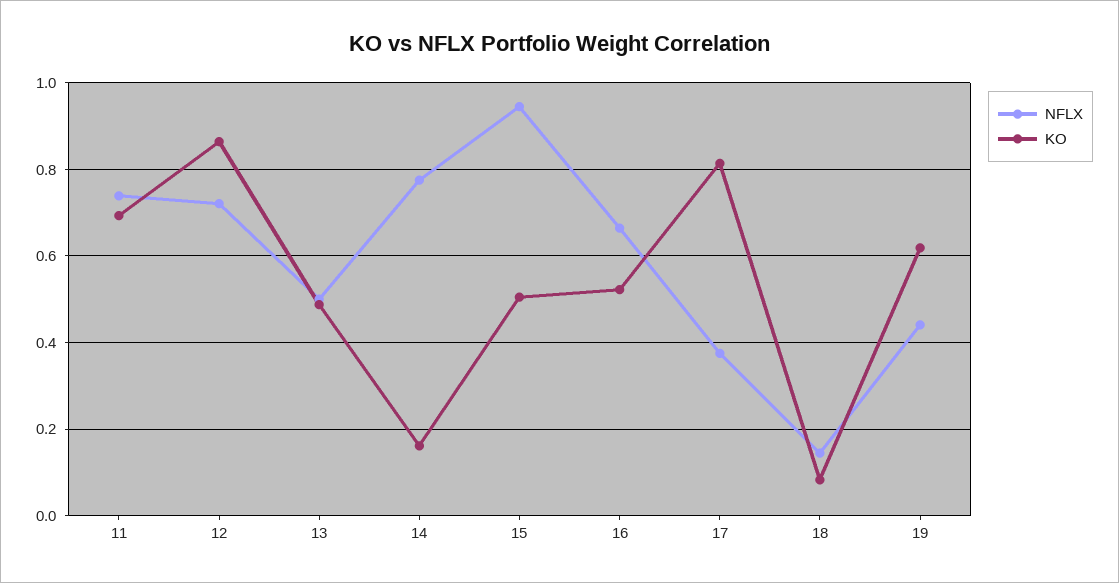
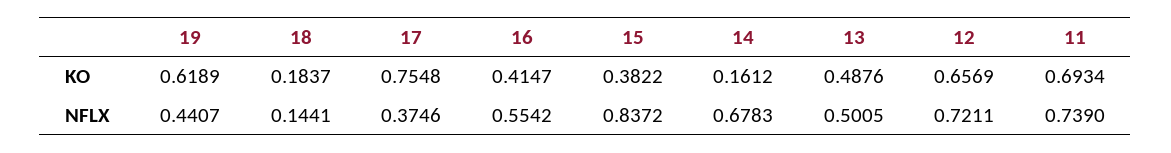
  {
    "NFLX": {
      "11": 0.739,
      "12": 0.7211,
      "13": 0.5005,
-     "14": 0.78,
+     "14": 0.6783,
-     "15": 0.94,
+     "15": 0.8372,
-     "16": 0.66,
+     "16": 0.5542,
      "17": 0.3746,
      "18": 0.1441,
      "19": 0.4407
    },
    "KO": {
      "11": 0.6934,
-     "12": 0.86,
+     "12": 0.6569,
      "13": 0.4876,
      "14": 0.1612,
-     "15": 0.5,
+     "15": 0.3822,
-     "16": 0.52,
+     "16": 0.4147,
-     "17": 0.82,
+     "17": 0.7548,
-     "18": 0.08,
+     "18": 0.1837,
      "19": 0.6189
    }
  }

